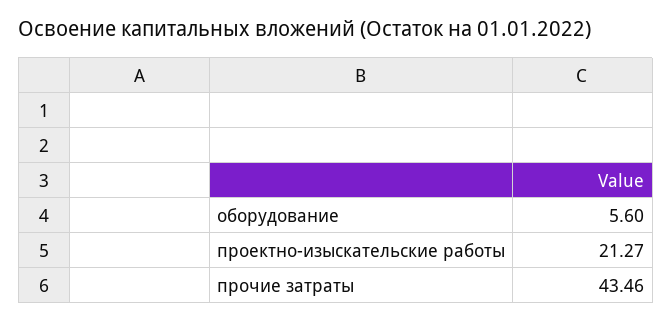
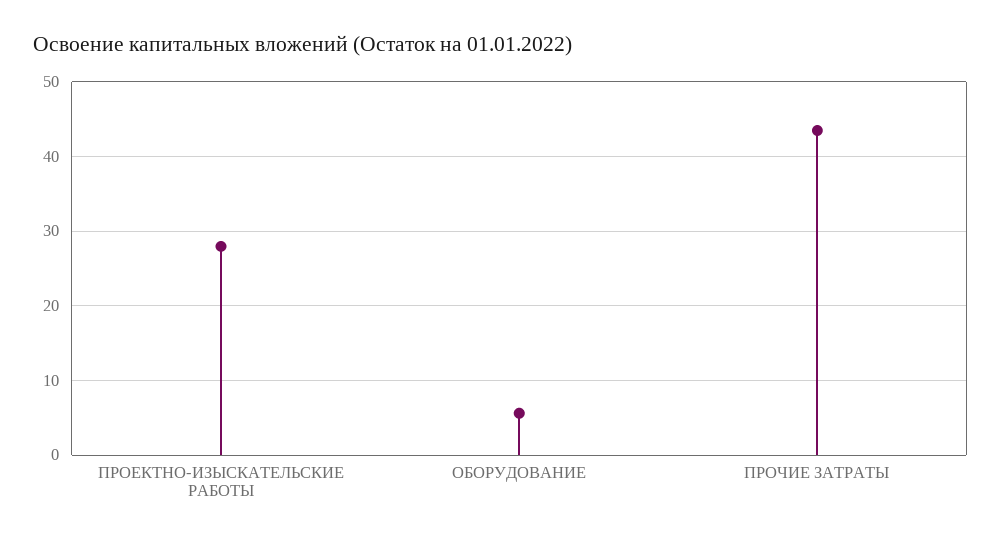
  {
    "оборудование": 5.6,
-   "проектно-изыскательские работы": 21.27,
+   "проектно-изыскательские работы": 28,
    "прочие затраты": 43.46
  }

